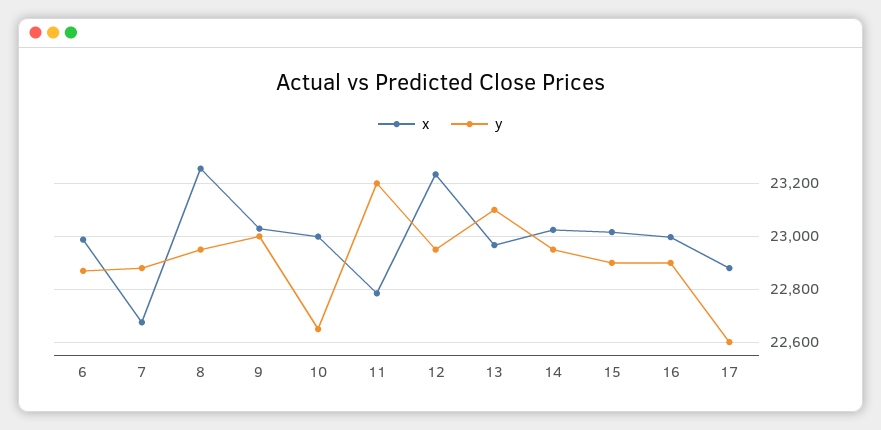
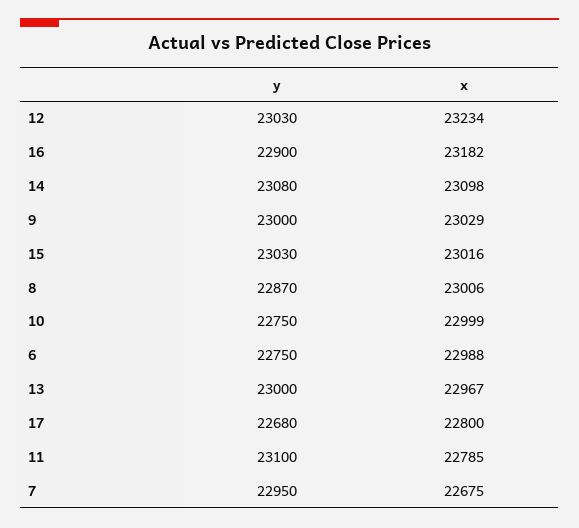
  {
    "x": {
      "6": 22988,
      "7": 22675,
-     "8": 23250,
+     "8": 23006,
      "9": 23029,
      "10": 22999,
      "11": 22785,
      "12": 23234,
      "13": 22967,
-     "14": 23025,
+     "14": 23098,
      "15": 23016,
-     "16": 23000,
+     "16": 23182,
-     "17": 22875
+     "17": 22800
    },
    "y": {
-     "6": 22875,
+     "6": 22750,
-     "7": 22875,
+     "7": 22950,
-     "8": 22950,
+     "8": 22870,
      "9": 23000,
-     "10": 22650,
+     "10": 22750,
-     "11": 23200,
+     "11": 23100,
-     "12": 22950,
+     "12": 23030,
-     "13": 23100,
+     "13": 23000,
-     "14": 22950,
+     "14": 23080,
-     "15": 22900,
+     "15": 23030,
      "16": 22900,
-     "17": 22600
+     "17": 22680
    }
  }

